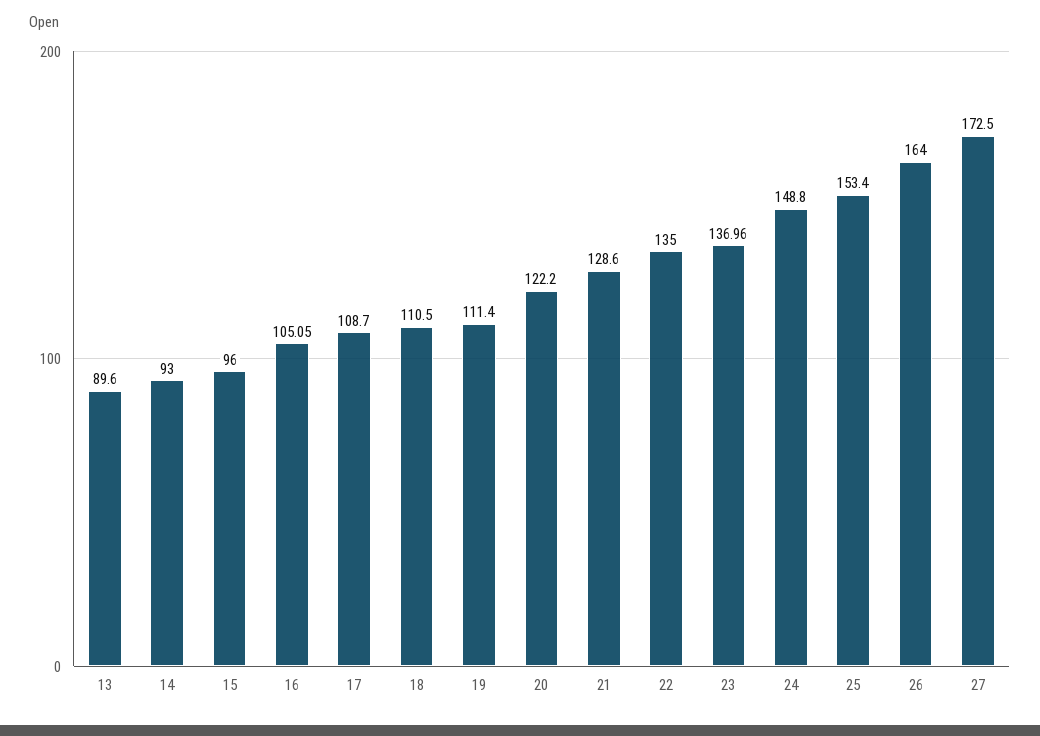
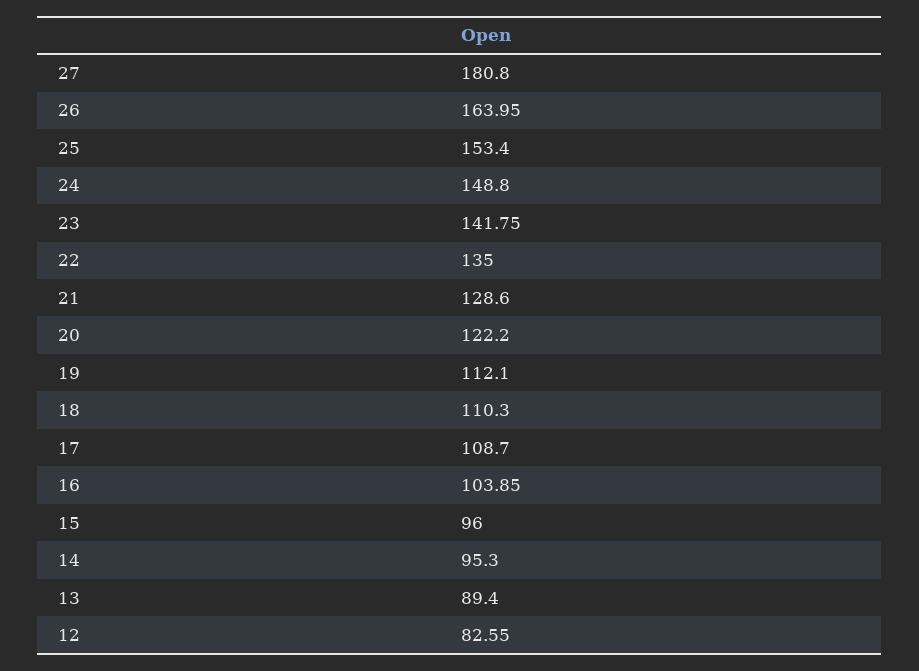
  {
-   "13": 89.6,
+   "13": 89.4,
-   "14": 93,
+   "14": 95.3,
    "15": 96,
-   "16": 105.05,
+   "16": 103.85,
    "17": 108.7,
-   "18": 110.5,
+   "18": 110.3,
-   "19": 111.4,
+   "19": 112.1,
    "20": 122.2,
    "21": 128.6,
    "22": 135,
-   "23": 136.96,
+   "23": 141.75,
    "24": 148.8,
    "25": 153.4,
-   "26": 164,
+   "26": 163.95,
-   "27": 172.5
+   "27": 180.8,
+   "12": 82.55
  }

